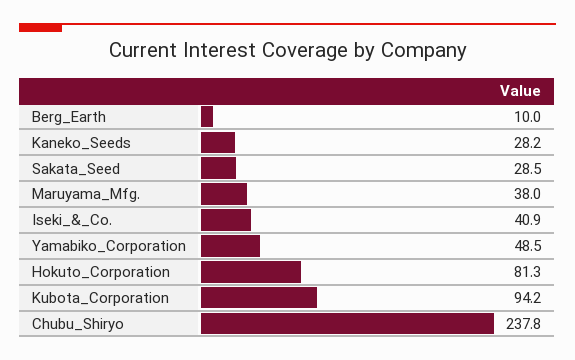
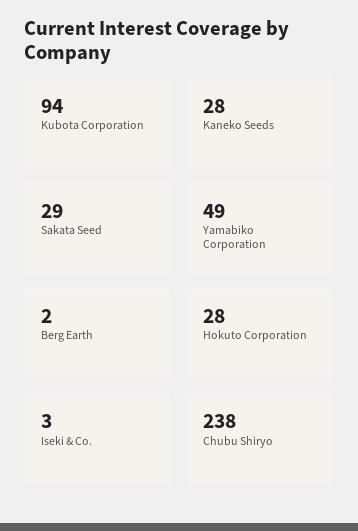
  {
-   "Berg_Earth": 10,
+   "Berg_Earth": 2,
    "Kaneko_Seeds": 28.2,
    "Sakata_Seed": 28.5,
-   "Maruyama_Mfg.": 38,
-   "Iseki_&_Co.": 40.9,
+   "Iseki_&_Co.": 3,
    "Yamabiko_Corporation": 48.5,
-   "Hokuto_Corporation": 81.3,
+   "Hokuto_Corporation": 28,
    "Kubota_Corporation": 94.2,
    "Chubu_Shiryo": 237.8
  }

